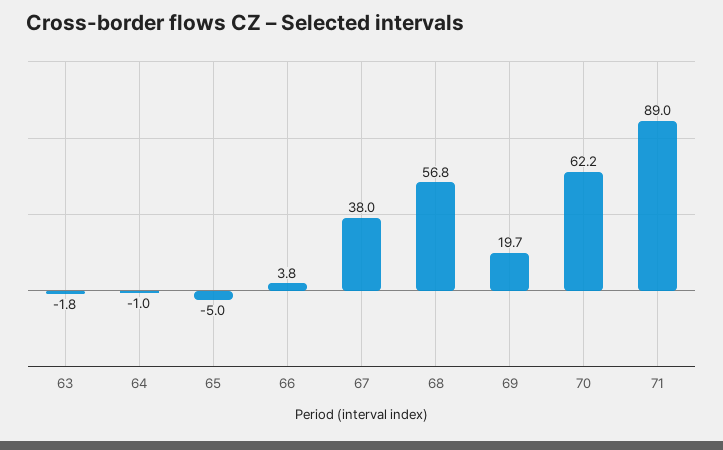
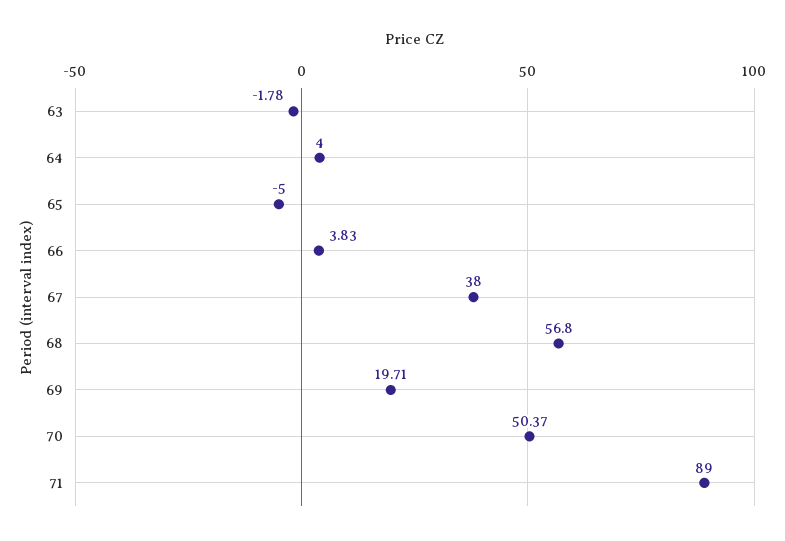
  {
    "63": -1.78,
-   "64": -1,
+   "64": 4,
    "65": -5,
    "66": 3.83,
    "67": 38,
    "68": 56.8,
    "69": 19.71,
-   "70": 62.2,
+   "70": 50.37,
    "71": 89
  }

